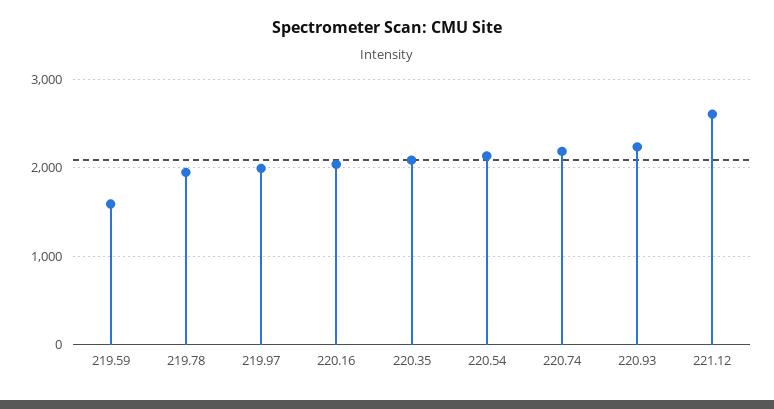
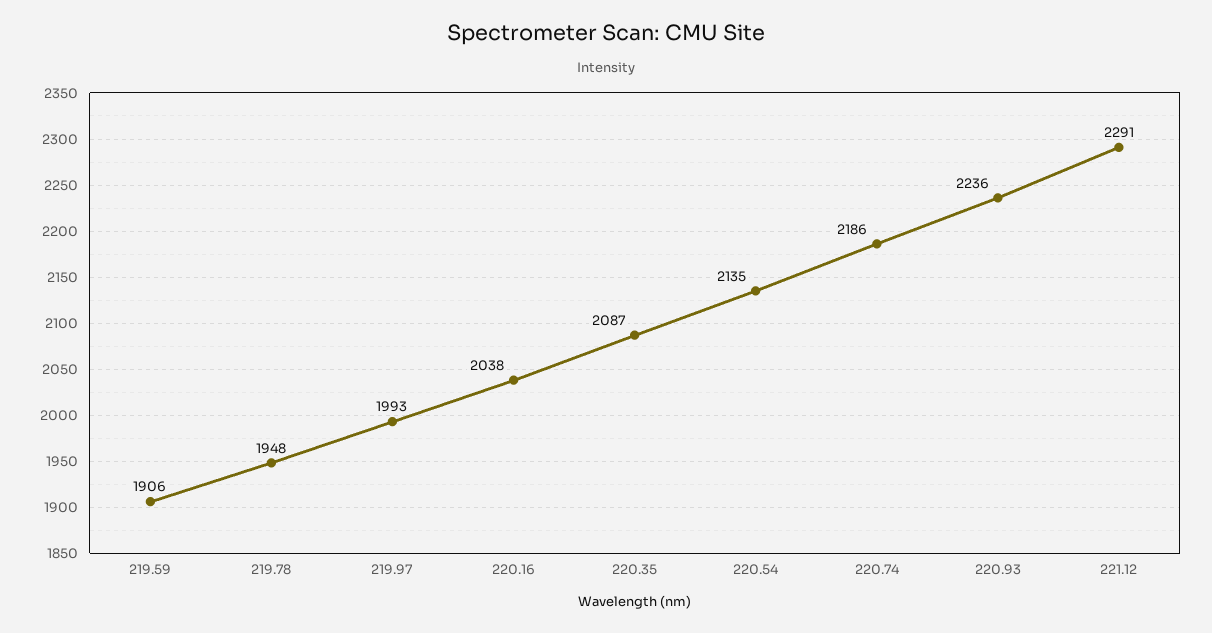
  {
-   "219.59": 1600,
+   "219.59": 1906,
    "219.78": 1948,
    "219.97": 1993,
    "220.16": 2038,
    "220.35": 2087,
    "220.54": 2135,
    "220.74": 2186,
    "220.93": 2236,
-   "221.12": 2600
+   "221.12": 2291
  }

